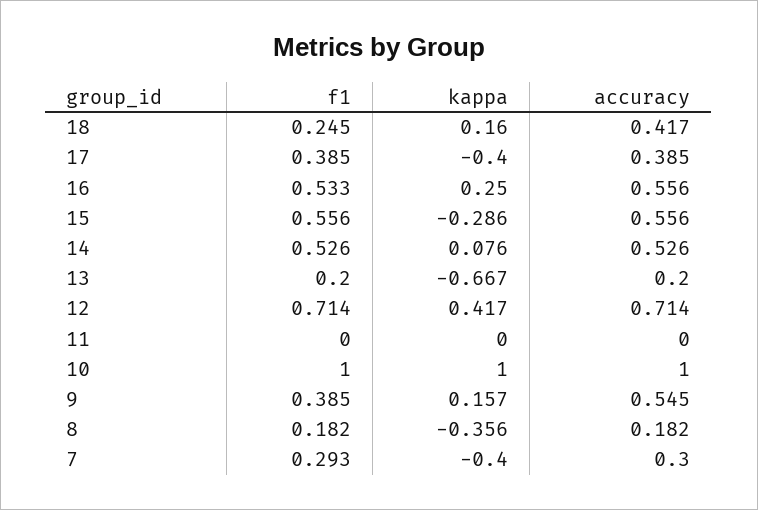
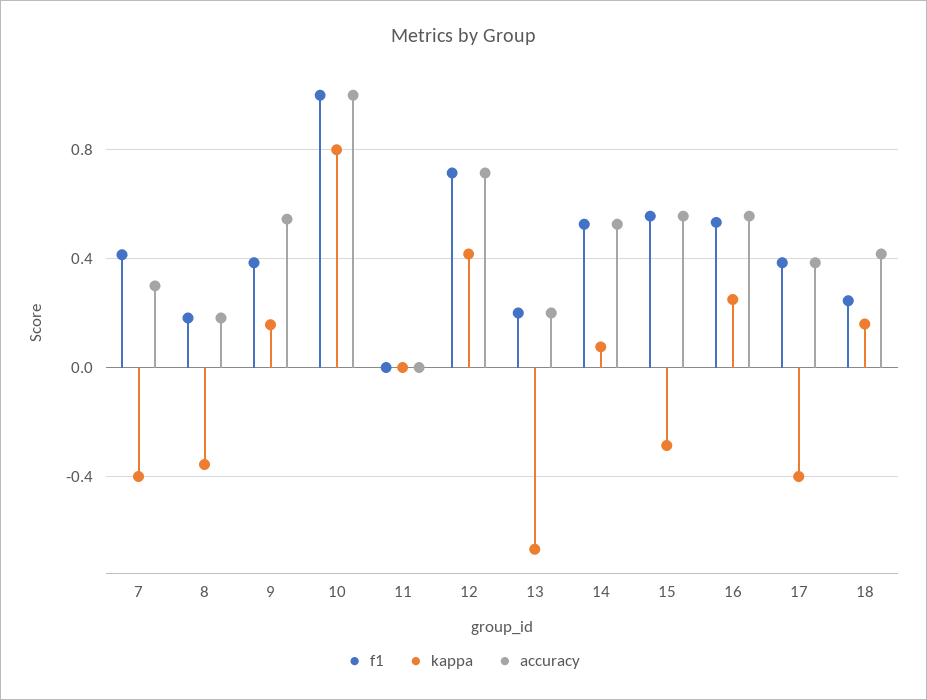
  {
    "f1": {
      "18": 0.245,
      "17": 0.385,
      "16": 0.533,
      "15": 0.556,
      "14": 0.526,
      "13": 0.2,
      "12": 0.714,
      "11": 0,
      "10": 1,
      "9": 0.385,
      "8": 0.182,
-     "7": 0.293
+     "7": 0.4
    },
    "kappa": {
      "18": 0.16,
      "17": -0.4,
      "16": 0.25,
      "15": -0.286,
      "14": 0.076,
      "13": -0.667,
      "12": 0.417,
      "11": 0,
-     "10": 1,
+     "10": 0.8,
      "9": 0.157,
      "8": -0.356,
      "7": -0.4
    },
    "accuracy": {
      "18": 0.417,
      "17": 0.385,
      "16": 0.556,
      "15": 0.556,
      "14": 0.526,
      "13": 0.2,
      "12": 0.714,
      "11": 0,
      "10": 1,
      "9": 0.545,
      "8": 0.182,
      "7": 0.3
    }
  }

